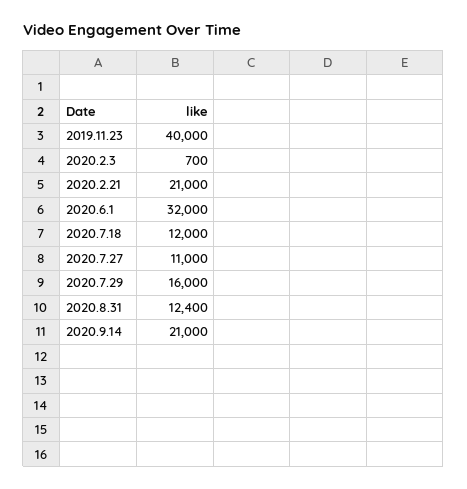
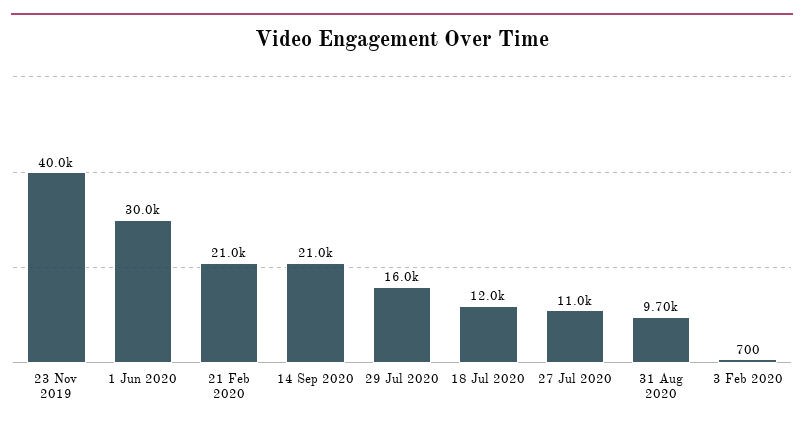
  {
    "2019.11.23": 40000,
    "2020.2.3": 700,
    "2020.2.21": 21000,
-   "2020.6.1": 32000,
+   "2020.6.1": 30000,
    "2020.7.18": 12000,
    "2020.7.27": 11000,
    "2020.7.29": 16000,
-   "2020.8.31": 12400,
+   "2020.8.31": 9700,
    "2020.9.14": 21000
  }

